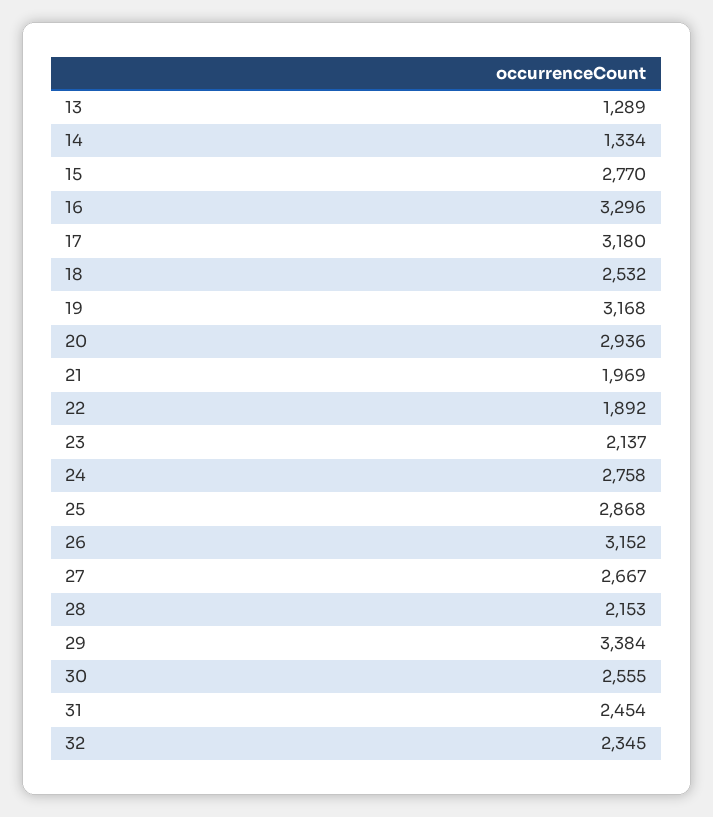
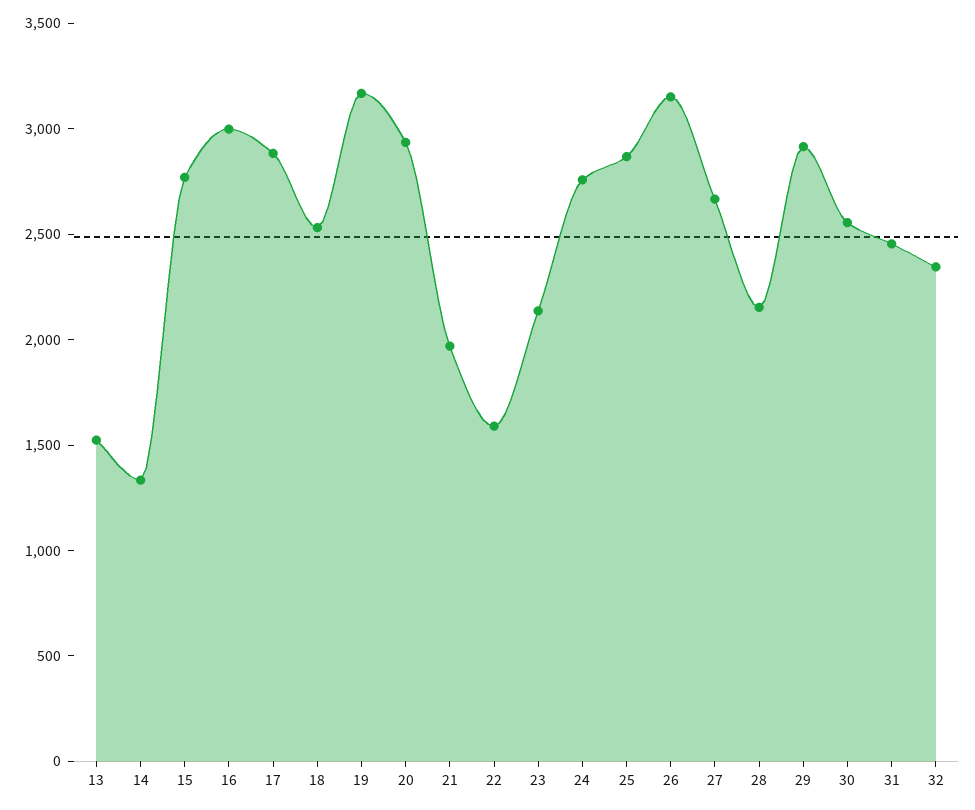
  {
-   "13": 1289,
+   "13": 1500,
    "14": 1334,
    "15": 2770,
-   "16": 3296,
+   "16": 3000,
-   "17": 3180,
+   "17": 2900,
    "18": 2532,
    "19": 3168,
    "20": 2936,
    "21": 1969,
-   "22": 1892,
+   "22": 1600,
    "23": 2137,
    "24": 2758,
    "25": 2868,
    "26": 3152,
    "27": 2667,
    "28": 2153,
-   "29": 3384,
+   "29": 2900,
    "30": 2555,
    "31": 2454,
    "32": 2345
  }

